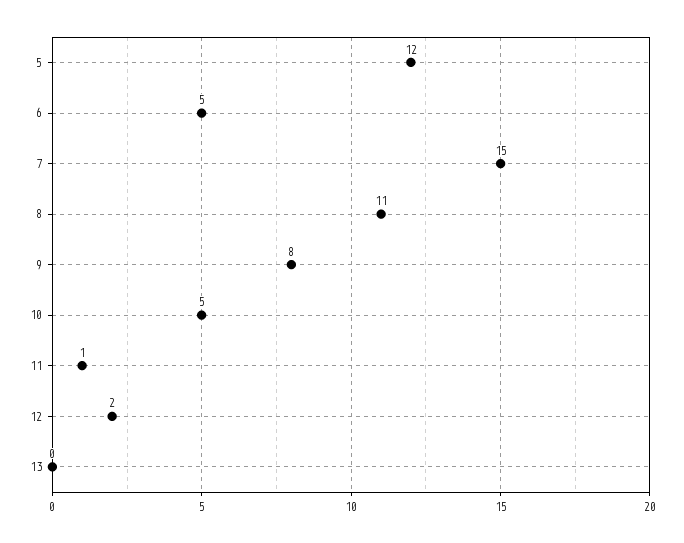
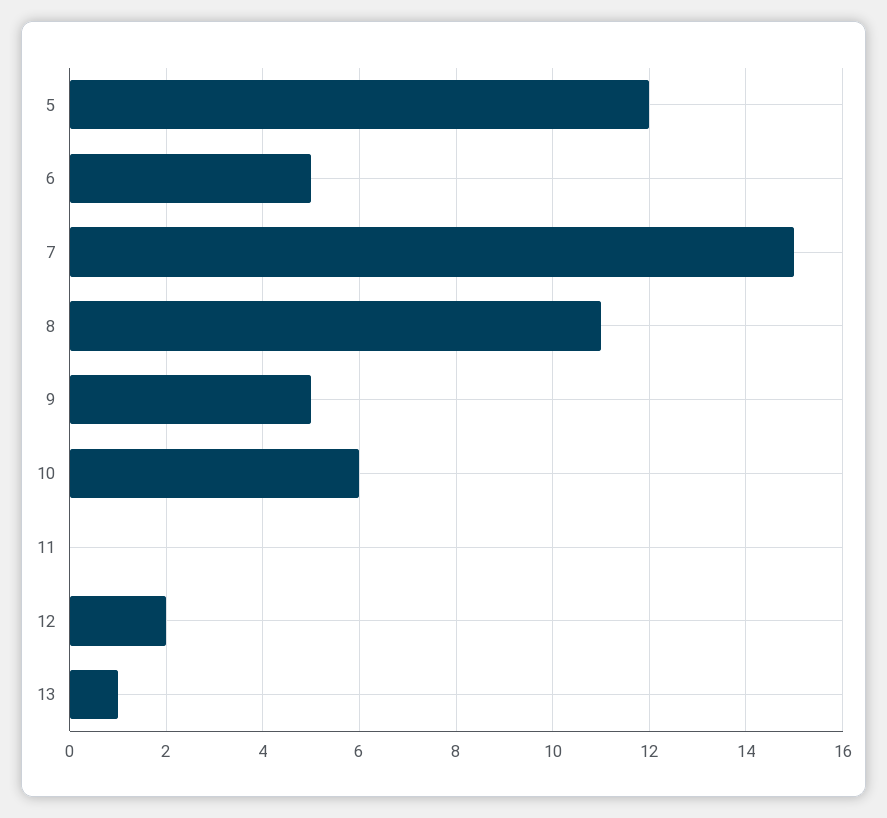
  {
    "5": 12,
    "6": 5,
    "7": 15,
    "8": 11,
-   "9": 8,
+   "9": 5,
-   "10": 5,
+   "10": 6,
-   "11": 1,
+   "11": 0,
    "12": 2,
-   "13": 0
+   "13": 1
  }

